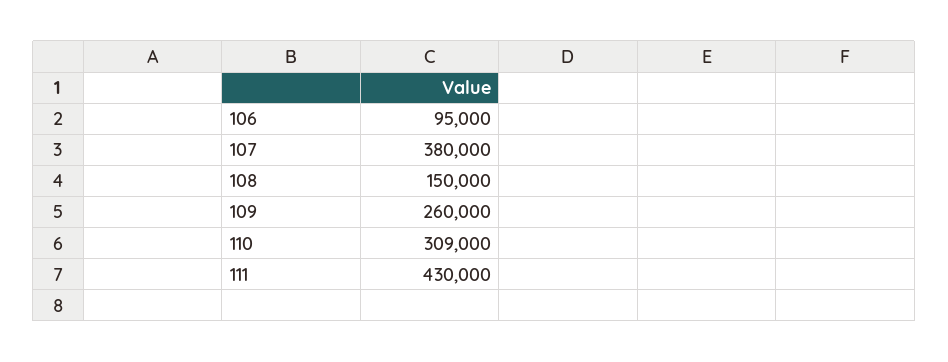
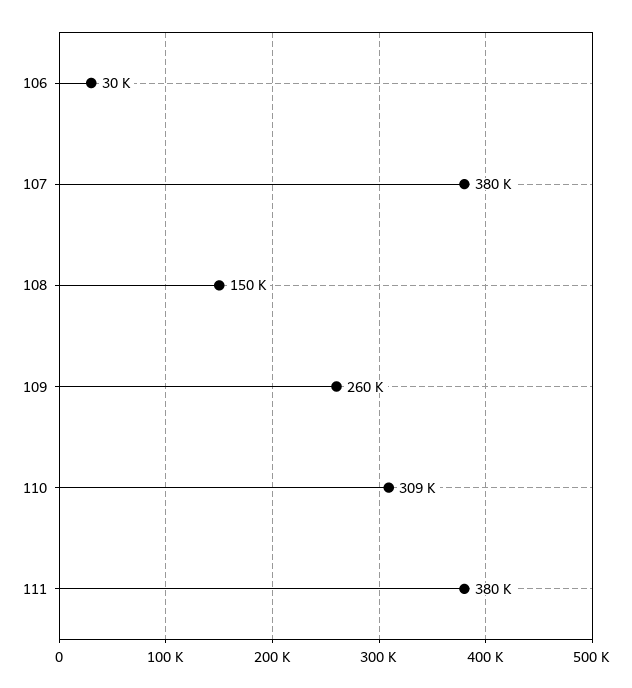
  {
-   "106": 95000,
+   "106": 30000,
    "107": 380000,
    "108": 150000,
    "109": 260000,
    "110": 309000,
-   "111": 430000
+   "111": 380000
  }

